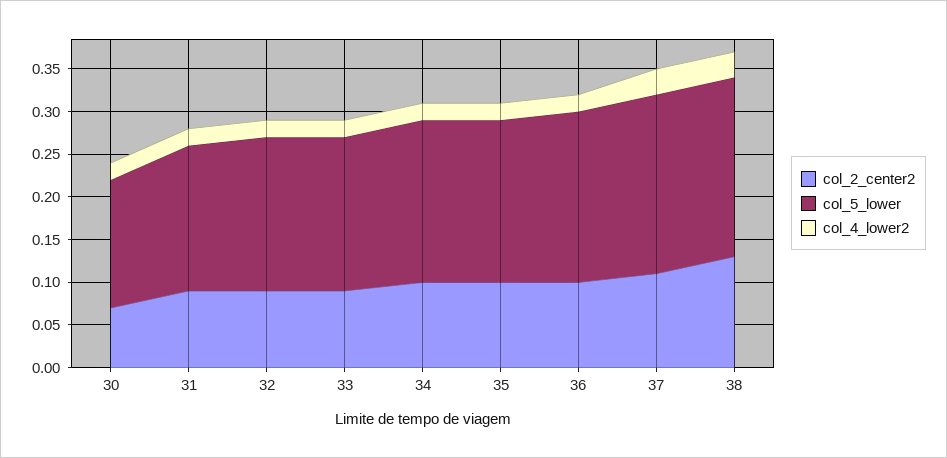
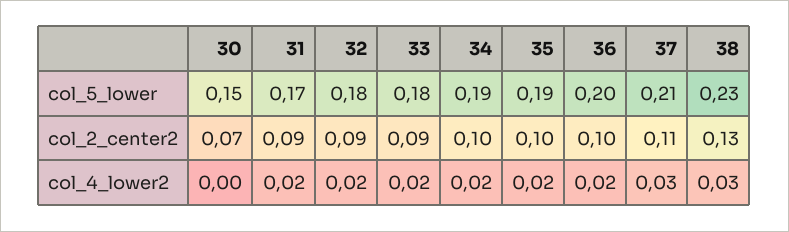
  {
    "col_2_center2": {
      "30": 0.07,
      "31": 0.09,
      "32": 0.09,
      "33": 0.09,
      "34": 0.1,
      "35": 0.1,
      "36": 0.1,
      "37": 0.11,
      "38": 0.13
    },
    "col_5_lower": {
      "30": 0.15,
      "31": 0.17,
      "32": 0.18,
      "33": 0.18,
      "34": 0.19,
      "35": 0.19,
      "36": 0.2,
      "37": 0.21,
-     "38": 0.21
+     "38": 0.23
    },
    "col_4_lower2": {
-     "30": 0.02,
+     "30": 0,
      "31": 0.02,
      "32": 0.02,
      "33": 0.02,
      "34": 0.02,
      "35": 0.02,
      "36": 0.02,
      "37": 0.03,
      "38": 0.03
    }
  }

